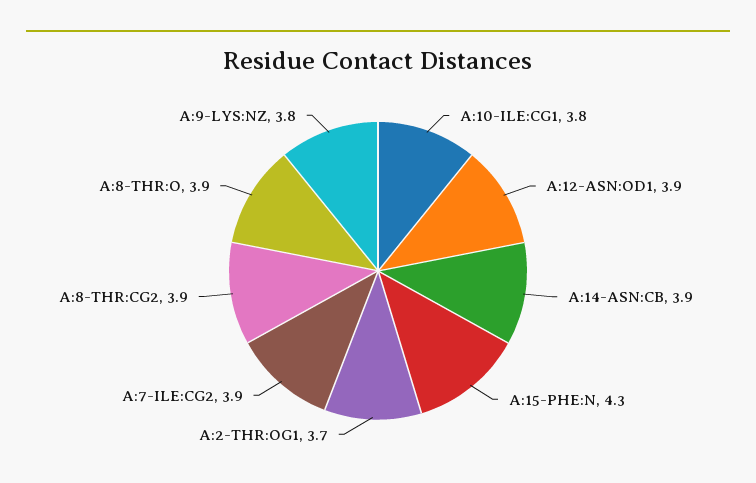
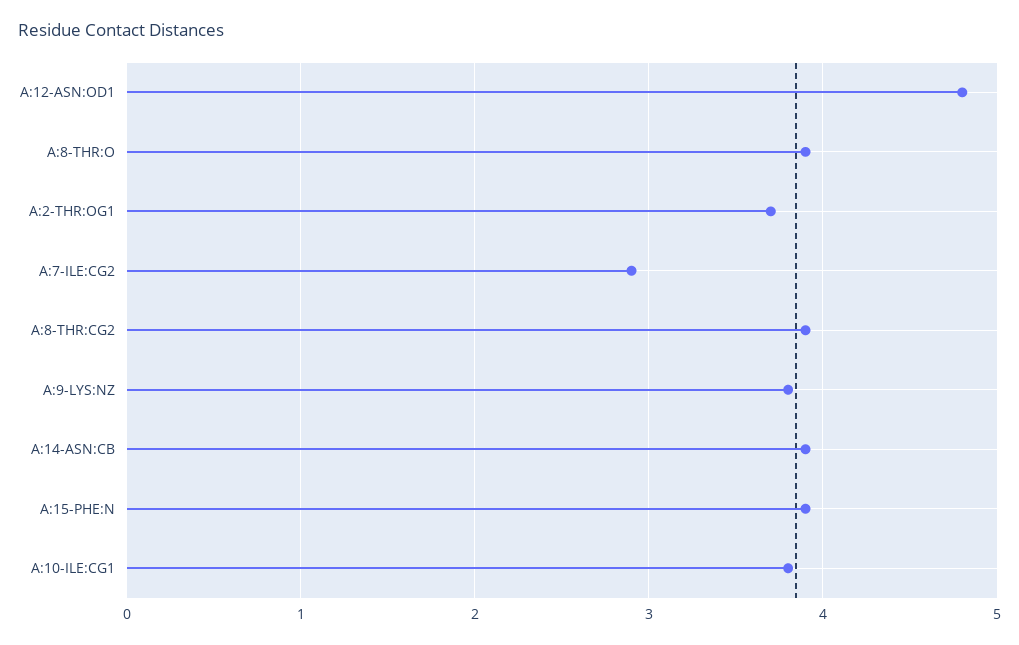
  {
    "A:10-ILE:CG1": 3.8,
-   "A:12-ASN:OD1": 3.9,
+   "A:12-ASN:OD1": 4.8,
    "A:14-ASN:CB": 3.9,
-   "A:15-PHE:N": 4.3,
+   "A:15-PHE:N": 3.9,
    "A:2-THR:OG1": 3.7,
-   "A:7-ILE:CG2": 3.9,
+   "A:7-ILE:CG2": 2.9,
    "A:8-THR:CG2": 3.9,
    "A:8-THR:O": 3.9,
    "A:9-LYS:NZ": 3.8
  }

